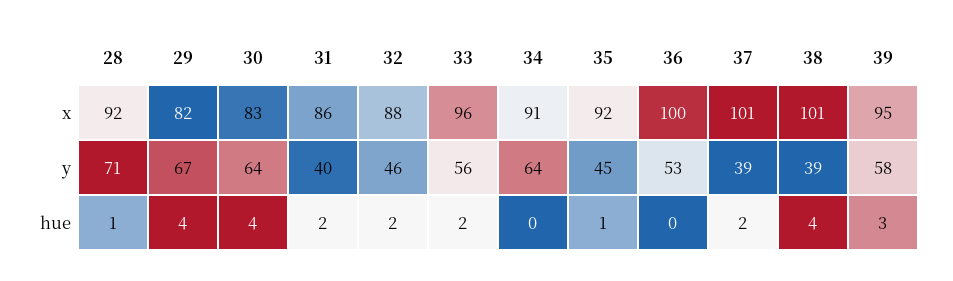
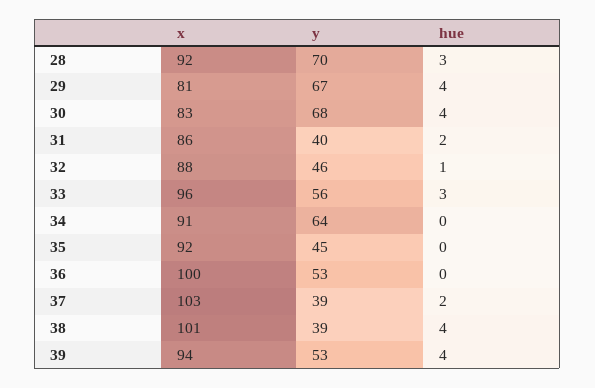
  {
    "28": {
      "x": 92,
-     "y": 71,
+     "y": 70,
-     "hue": 1
+     "hue": 3
    },
    "29": {
-     "x": 82,
+     "x": 81,
      "y": 67,
      "hue": 4
    },
    "30": {
      "x": 83,
-     "y": 64,
+     "y": 68,
      "hue": 4
    },
    "31": {
      "x": 86,
      "y": 40,
      "hue": 2
    },
    "32": {
      "x": 88,
      "y": 46,
-     "hue": 2
+     "hue": 1
    },
    "33": {
      "x": 96,
      "y": 56,
-     "hue": 2
+     "hue": 3
    },
    "34": {
      "x": 91,
      "y": 64,
      "hue": 0
    },
    "35": {
      "x": 92,
      "y": 45,
-     "hue": 1
+     "hue": 0
    },
    "36": {
      "x": 100,
      "y": 53,
      "hue": 0
    },
    "37": {
-     "x": 101,
+     "x": 103,
      "y": 39,
      "hue": 2
    },
    "38": {
      "x": 101,
      "y": 39,
      "hue": 4
    },
    "39": {
-     "x": 95,
+     "x": 94,
-     "y": 58,
+     "y": 53,
-     "hue": 3
+     "hue": 4
    }
  }

